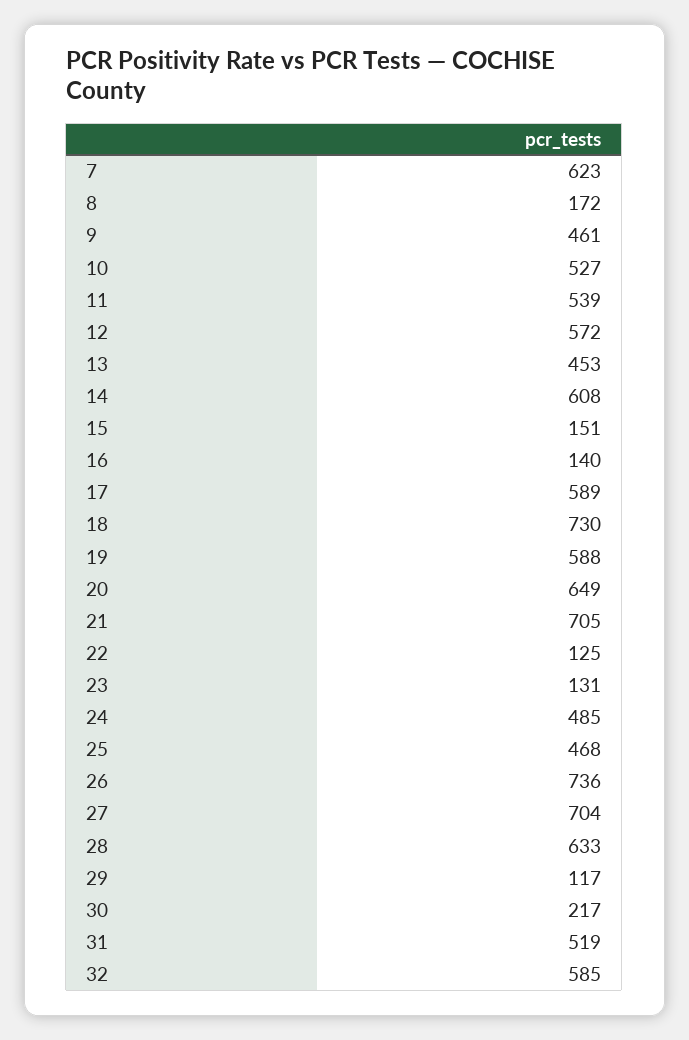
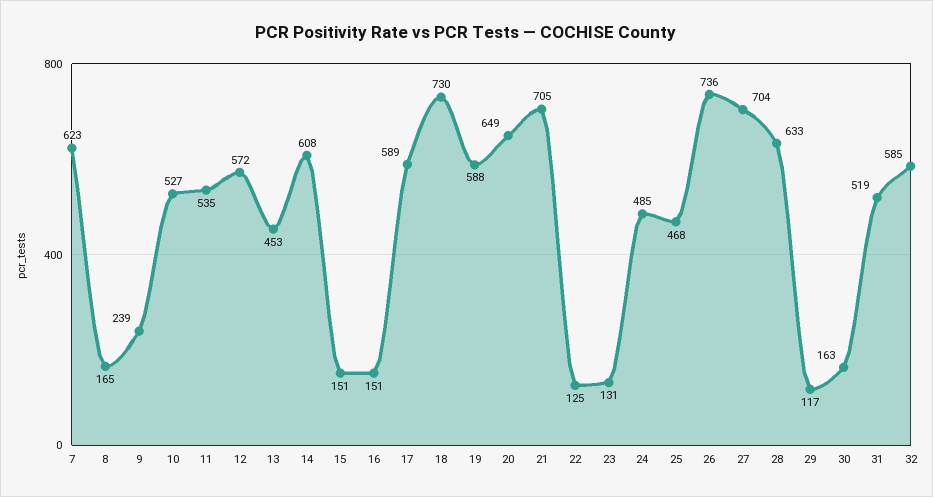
  {
    "7": 623,
-   "8": 172,
+   "8": 165,
-   "9": 461,
+   "9": 239,
    "10": 527,
-   "11": 539,
+   "11": 535,
    "12": 572,
    "13": 453,
    "14": 608,
    "15": 151,
-   "16": 140,
+   "16": 151,
    "17": 589,
    "18": 730,
    "19": 588,
    "20": 649,
    "21": 705,
    "22": 125,
    "23": 131,
    "24": 485,
    "25": 468,
    "26": 736,
    "27": 704,
    "28": 633,
    "29": 117,
-   "30": 217,
+   "30": 163,
    "31": 519,
    "32": 585
  }

